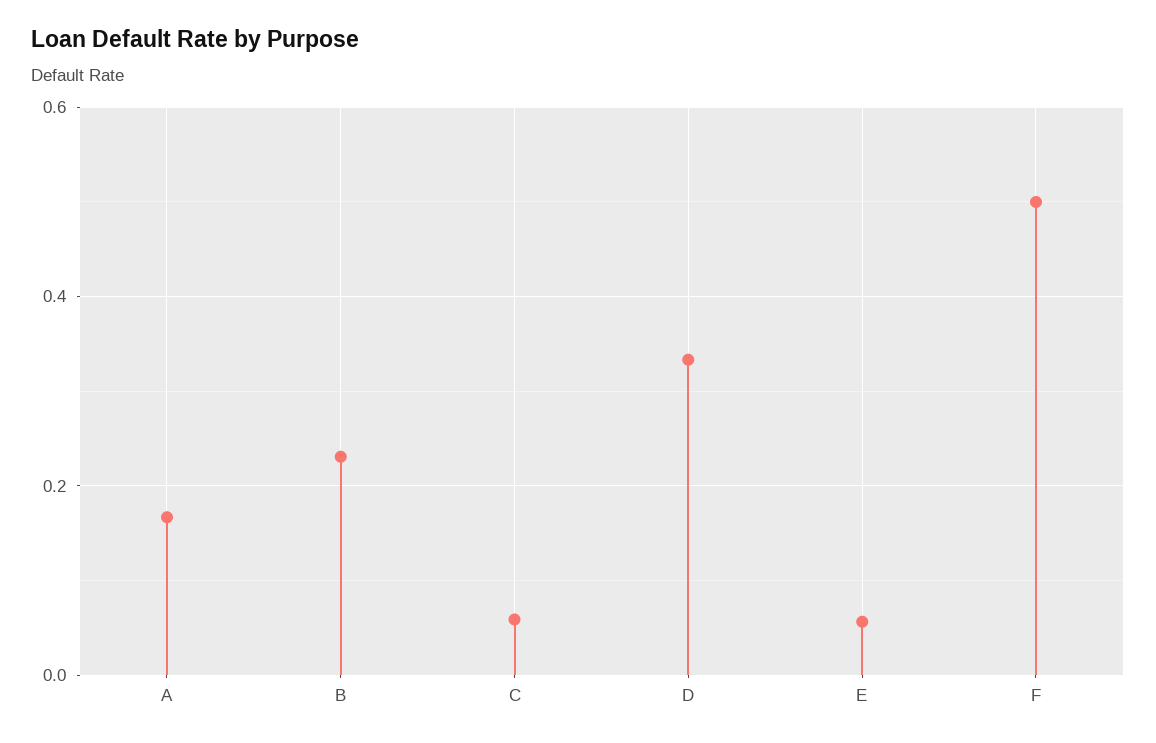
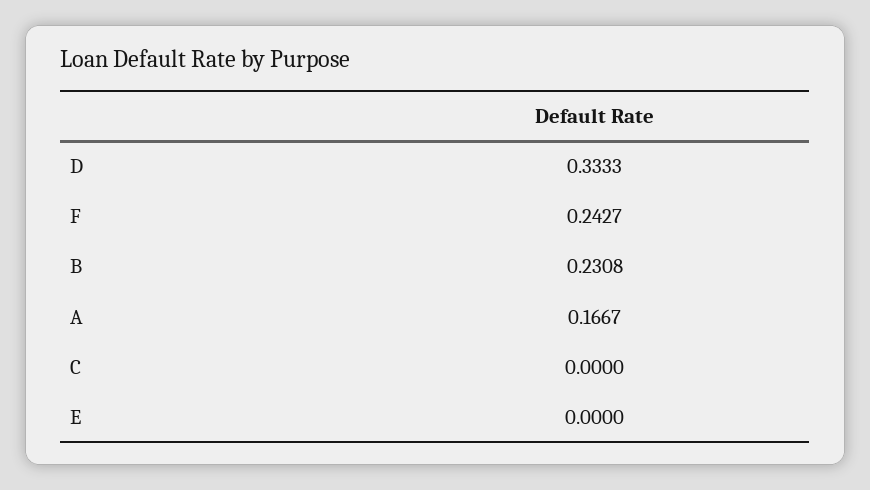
  {
    "A": 0.1667,
    "B": 0.2308,
-   "C": 0.06,
+   "C": 0,
    "D": 0.3333,
-   "E": 0.06,
+   "E": 0,
-   "F": 0.5
+   "F": 0.2427
  }

